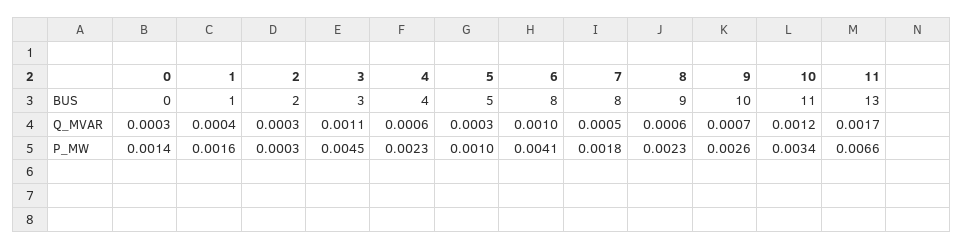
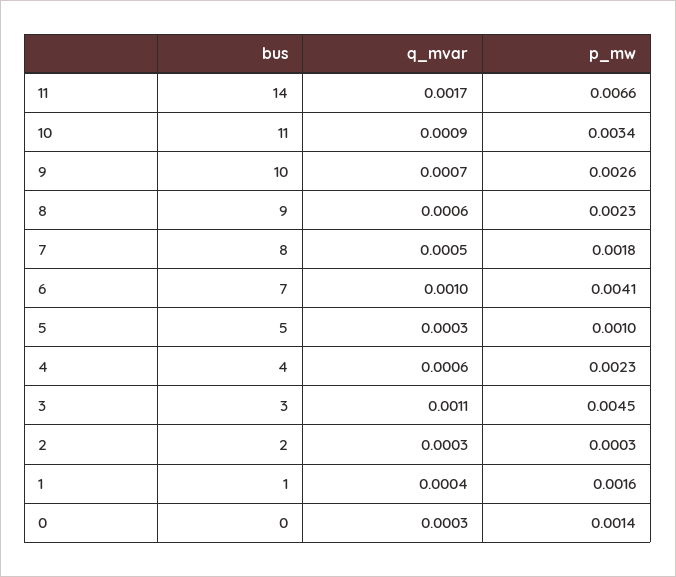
  {
    "0": {
      "BUS": 0,
      "Q_MVAR": 0.0003,
      "P_MW": 0.0014
    },
    "1": {
      "BUS": 1,
      "Q_MVAR": 0.0004,
      "P_MW": 0.0016
    },
    "2": {
      "BUS": 2,
      "Q_MVAR": 0.0003,
      "P_MW": 0.0003
    },
    "3": {
      "BUS": 3,
      "Q_MVAR": 0.0011,
      "P_MW": 0.0045
    },
    "4": {
      "BUS": 4,
      "Q_MVAR": 0.0006,
      "P_MW": 0.0023
    },
    "5": {
      "BUS": 5,
      "Q_MVAR": 0.0003,
      "P_MW": 0.001
    },
    "6": {
-     "BUS": 8,
+     "BUS": 7,
      "Q_MVAR": 0.001,
      "P_MW": 0.0041
    },
    "7": {
      "BUS": 8,
      "Q_MVAR": 0.0005,
      "P_MW": 0.0018
    },
    "8": {
      "BUS": 9,
      "Q_MVAR": 0.0006,
      "P_MW": 0.0023
    },
    "9": {
      "BUS": 10,
      "Q_MVAR": 0.0007,
      "P_MW": 0.0026
    },
    "10": {
      "BUS": 11,
-     "Q_MVAR": 0.0012,
+     "Q_MVAR": 0.0009,
      "P_MW": 0.0034
    },
    "11": {
-     "BUS": 13,
+     "BUS": 14,
      "Q_MVAR": 0.0017,
      "P_MW": 0.0066
    }
  }

